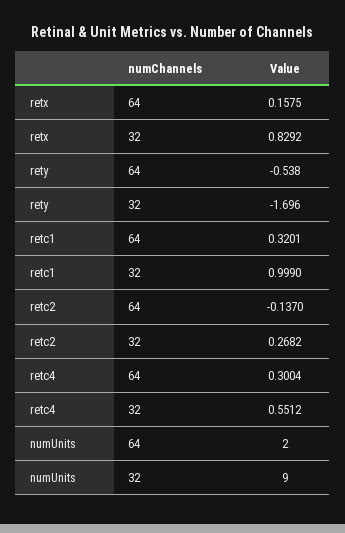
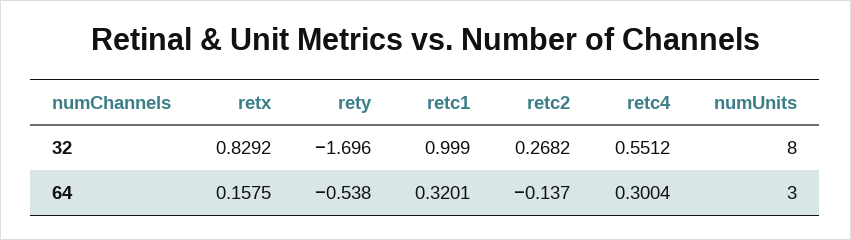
  {
    "retx": {
      "64": 0.1575,
      "32": 0.8292
    },
    "rety": {
      "64": -0.538,
      "32": -1.696
    },
    "retc1": {
      "64": 0.3201,
      "32": 0.999
    },
    "retc2": {
      "64": -0.137,
      "32": 0.2682
    },
    "retc4": {
      "64": 0.3004,
      "32": 0.5512
    },
    "numUnits": {
-     "64": 2,
+     "64": 3,
-     "32": 9
+     "32": 8
    }
  }

